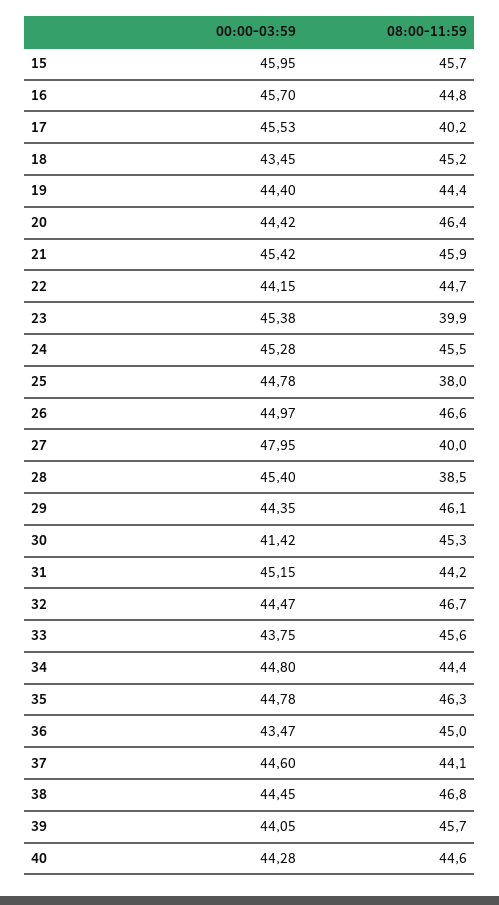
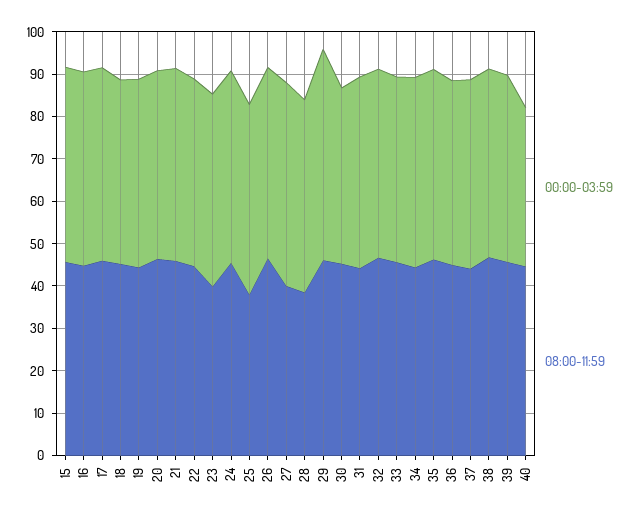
  {
    "00:00-03:59": {
      "15": 45.95,
      "16": 45.7,
      "17": 45.53,
      "18": 43.45,
      "19": 44.4,
      "20": 44.42,
      "21": 45.42,
      "22": 44.15,
      "23": 45.38,
      "24": 45.28,
      "25": 44.78,
      "26": 44.97,
      "27": 47.95,
      "28": 45.4,
-     "29": 44.35,
+     "29": 50,
      "30": 41.42,
      "31": 45.15,
      "32": 44.47,
      "33": 43.75,
      "34": 44.8,
      "35": 44.78,
      "36": 43.47,
      "37": 44.6,
      "38": 44.45,
      "39": 44.05,
-     "40": 44.28
+     "40": 38
    },
    "08:00-11:59": {
      "15": 45.7,
      "16": 44.8,
-     "17": 40.2,
+     "17": 46,
      "18": 45.2,
      "19": 44.4,
      "20": 46.4,
      "21": 45.9,
      "22": 44.7,
      "23": 39.9,
      "24": 45.5,
      "25": 38,
      "26": 46.6,
      "27": 40,
      "28": 38.5,
      "29": 46.1,
      "30": 45.3,
      "31": 44.2,
      "32": 46.7,
      "33": 45.6,
      "34": 44.4,
      "35": 46.3,
      "36": 45,
      "37": 44.1,
      "38": 46.8,
      "39": 45.7,
      "40": 44.6
    }
  }

